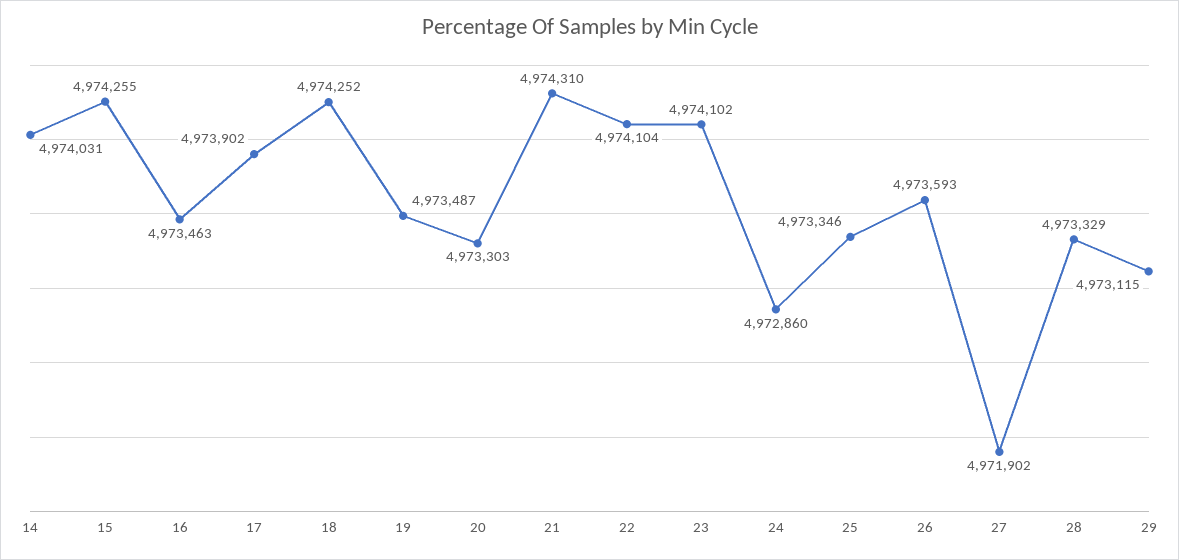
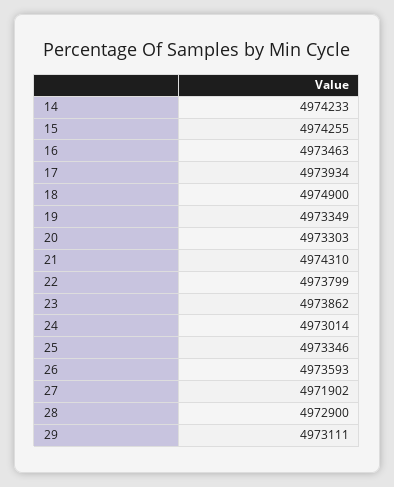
  {
-   "14": 4974031,
+   "14": 4974233,
    "15": 4974255,
    "16": 4973463,
-   "17": 4973902,
+   "17": 4973934,
-   "18": 4974252,
+   "18": 4974900,
-   "19": 4973487,
+   "19": 4973349,
    "20": 4973303,
    "21": 4974310,
-   "22": 4974104,
+   "22": 4973799,
-   "23": 4974102,
+   "23": 4973862,
-   "24": 4972860,
+   "24": 4973014,
    "25": 4973346,
    "26": 4973593,
    "27": 4971902,
-   "28": 4973329,
+   "28": 4972900,
-   "29": 4973115
+   "29": 4973111
  }

